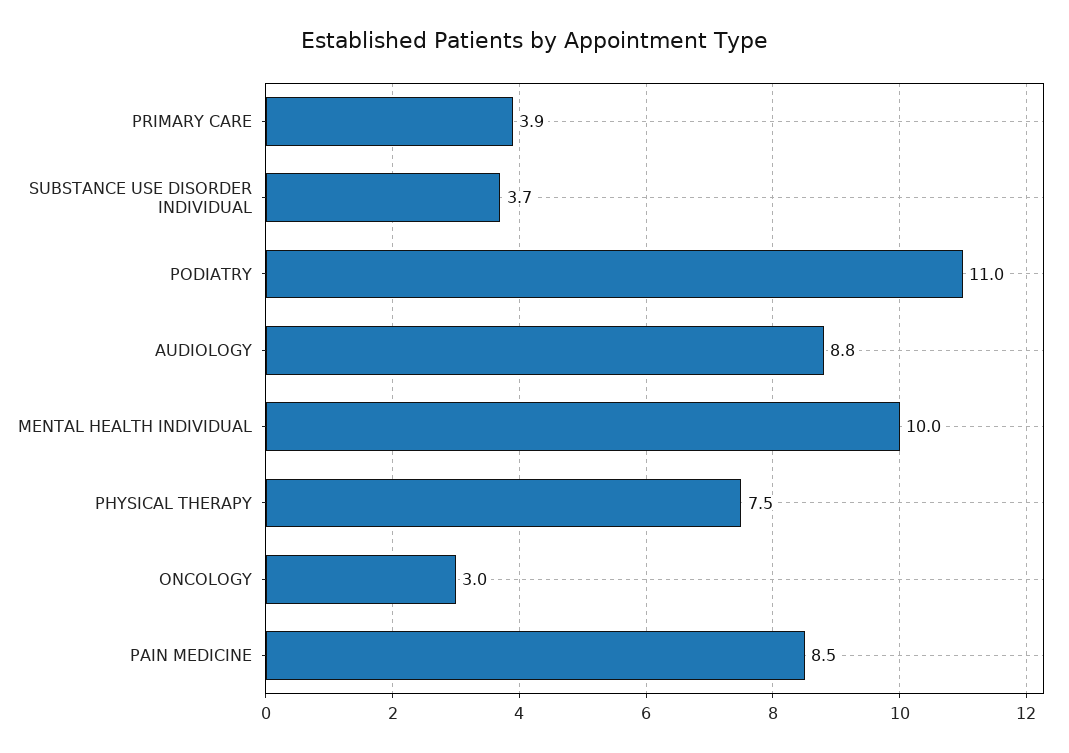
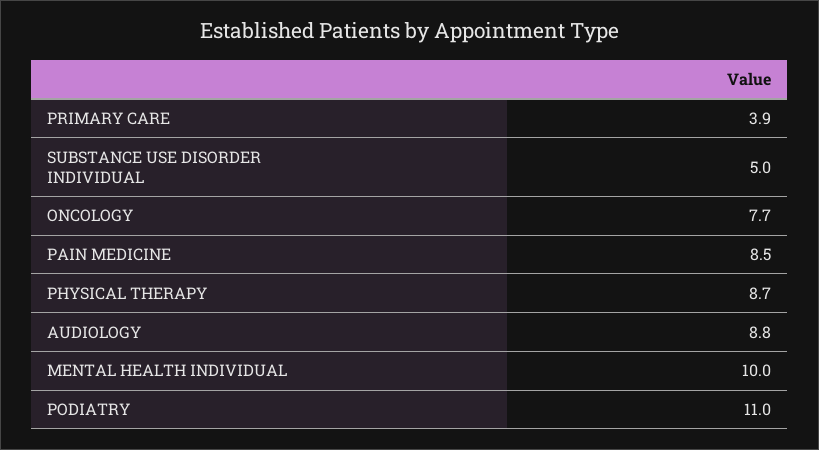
  {
    "PRIMARY CARE": 3.9,
-   "SUBSTANCE USE DISORDER INDIVIDUAL": 3.7,
+   "SUBSTANCE USE DISORDER INDIVIDUAL": 5,
    "PODIATRY": 11,
    "AUDIOLOGY": 8.8,
    "MENTAL HEALTH INDIVIDUAL": 10,
-   "PHYSICAL THERAPY": 7.5,
+   "PHYSICAL THERAPY": 8.7,
-   "ONCOLOGY": 3,
+   "ONCOLOGY": 7.7,
    "PAIN MEDICINE": 8.5
  }

